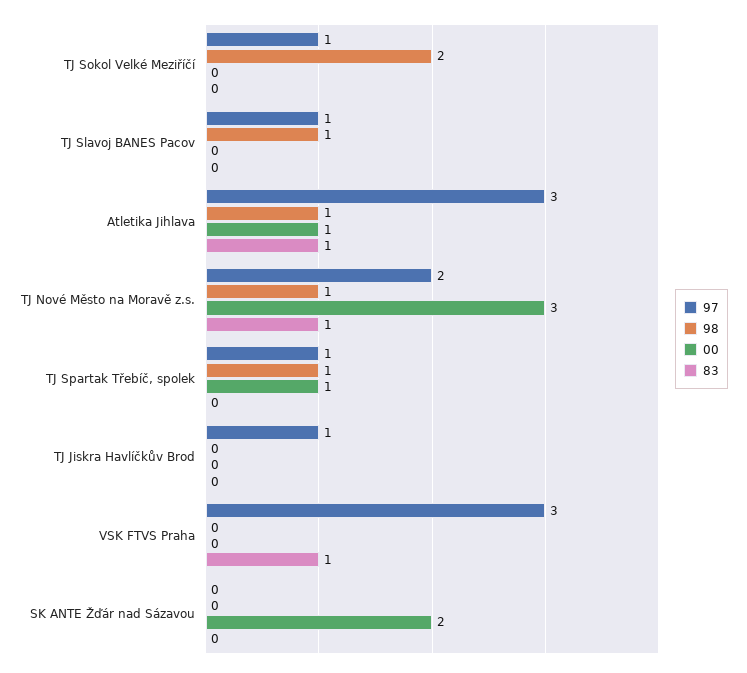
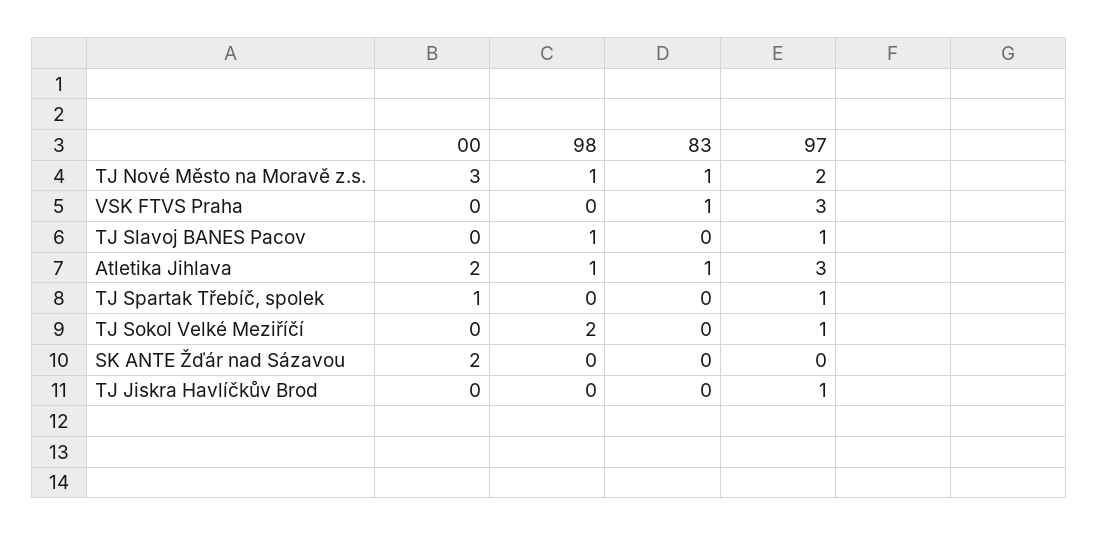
  {
    "97": {
      "TJ Sokol Velké Meziříčí": 1,
      "TJ Slavoj BANES Pacov": 1,
      "Atletika Jihlava": 3,
      "TJ Nové Město na Moravě z.s.": 2,
      "TJ Spartak Třebíč, spolek": 1,
      "TJ Jiskra Havlíčkův Brod": 1,
      "VSK FTVS Praha": 3,
      "SK ANTE Žďár nad Sázavou": 0
    },
    "98": {
      "TJ Sokol Velké Meziříčí": 2,
      "TJ Slavoj BANES Pacov": 1,
      "Atletika Jihlava": 1,
      "TJ Nové Město na Moravě z.s.": 1,
-     "TJ Spartak Třebíč, spolek": 1,
+     "TJ Spartak Třebíč, spolek": 0,
      "TJ Jiskra Havlíčkův Brod": 0,
      "VSK FTVS Praha": 0,
      "SK ANTE Žďár nad Sázavou": 0
    },
    "00": {
      "TJ Sokol Velké Meziříčí": 0,
      "TJ Slavoj BANES Pacov": 0,
-     "Atletika Jihlava": 1,
+     "Atletika Jihlava": 2,
      "TJ Nové Město na Moravě z.s.": 3,
      "TJ Spartak Třebíč, spolek": 1,
      "TJ Jiskra Havlíčkův Brod": 0,
      "VSK FTVS Praha": 0,
      "SK ANTE Žďár nad Sázavou": 2
    },
    "83": {
      "TJ Sokol Velké Meziříčí": 0,
      "TJ Slavoj BANES Pacov": 0,
      "Atletika Jihlava": 1,
      "TJ Nové Město na Moravě z.s.": 1,
      "TJ Spartak Třebíč, spolek": 0,
      "TJ Jiskra Havlíčkův Brod": 0,
      "VSK FTVS Praha": 1,
      "SK ANTE Žďár nad Sázavou": 0
    }
  }

